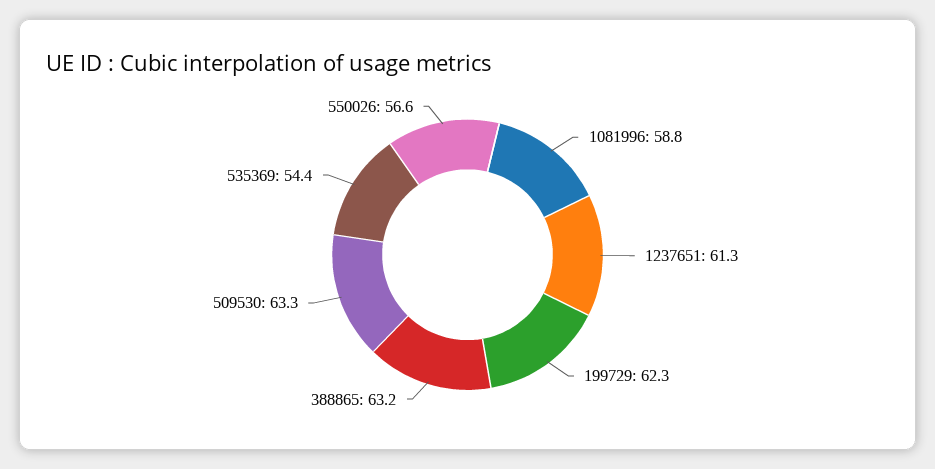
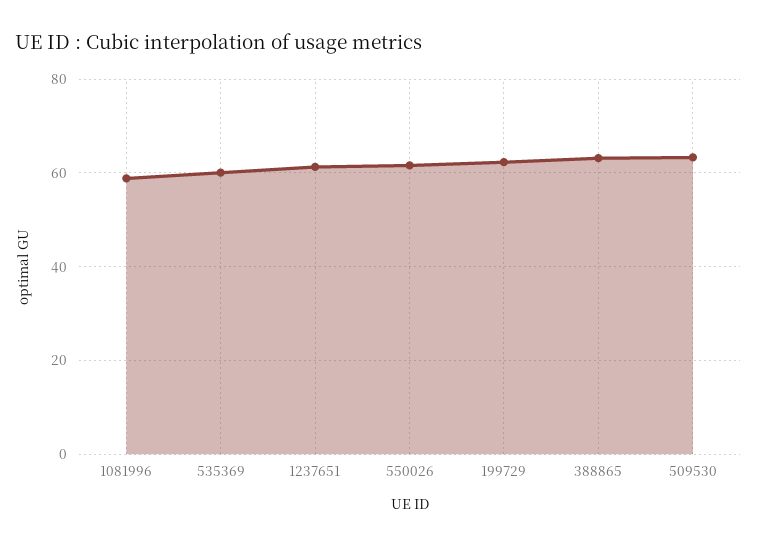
  {
    "1081996": 58.8,
    "1237651": 61.3,
    "199729": 62.3,
    "388865": 63.2,
    "509530": 63.3,
-   "535369": 54.4,
+   "535369": 60,
-   "550026": 56.6
+   "550026": 62
  }

